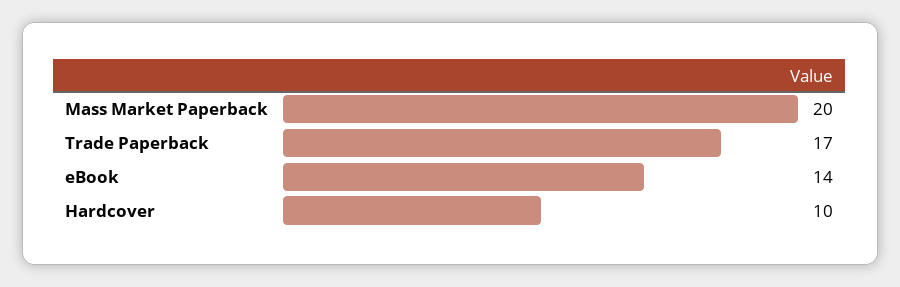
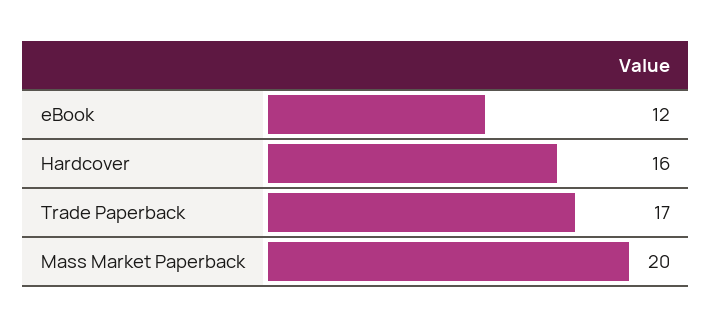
  {
    "Mass Market Paperback": 20,
    "Trade Paperback": 17,
-   "eBook": 14,
+   "eBook": 12,
-   "Hardcover": 10
+   "Hardcover": 16
  }

